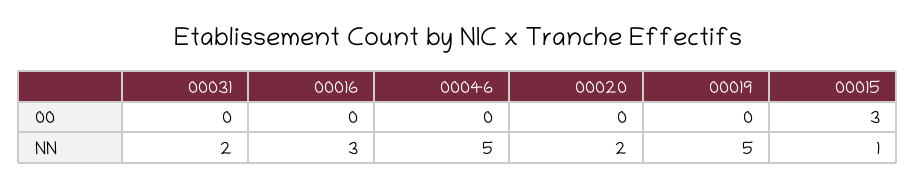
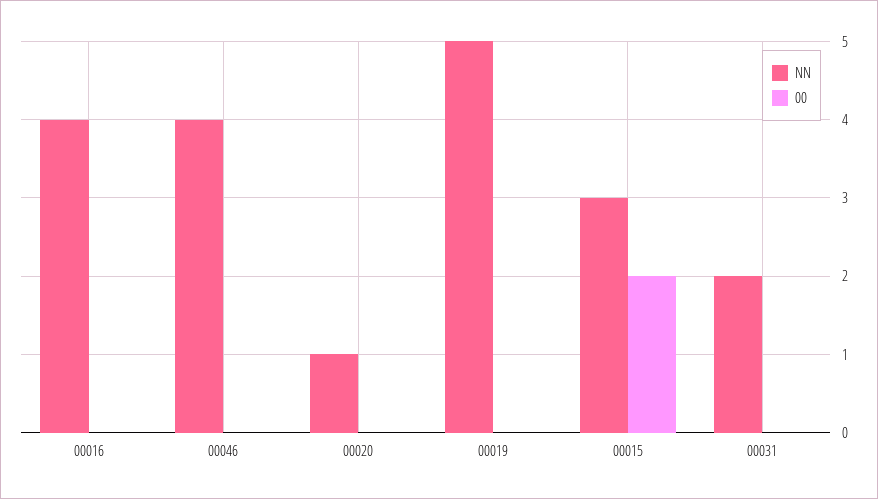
  {
    "00": {
      "00031": 0,
      "00016": 0,
      "00046": 0,
      "00020": 0,
      "00019": 0,
-     "00015": 3
+     "00015": 2
    },
    "NN": {
      "00031": 2,
-     "00016": 3,
+     "00016": 4,
-     "00046": 5,
+     "00046": 4,
-     "00020": 2,
+     "00020": 1,
      "00019": 5,
-     "00015": 1
+     "00015": 3
    }
  }

